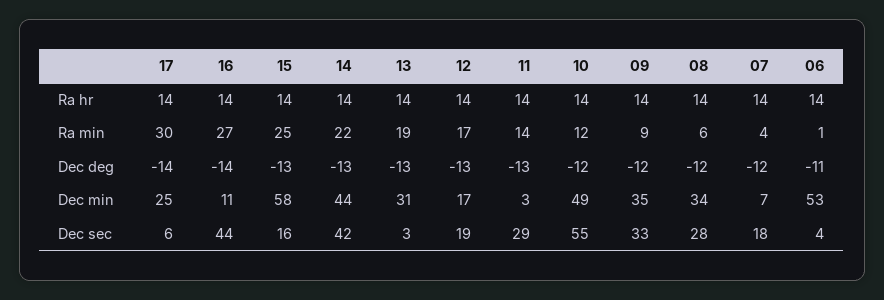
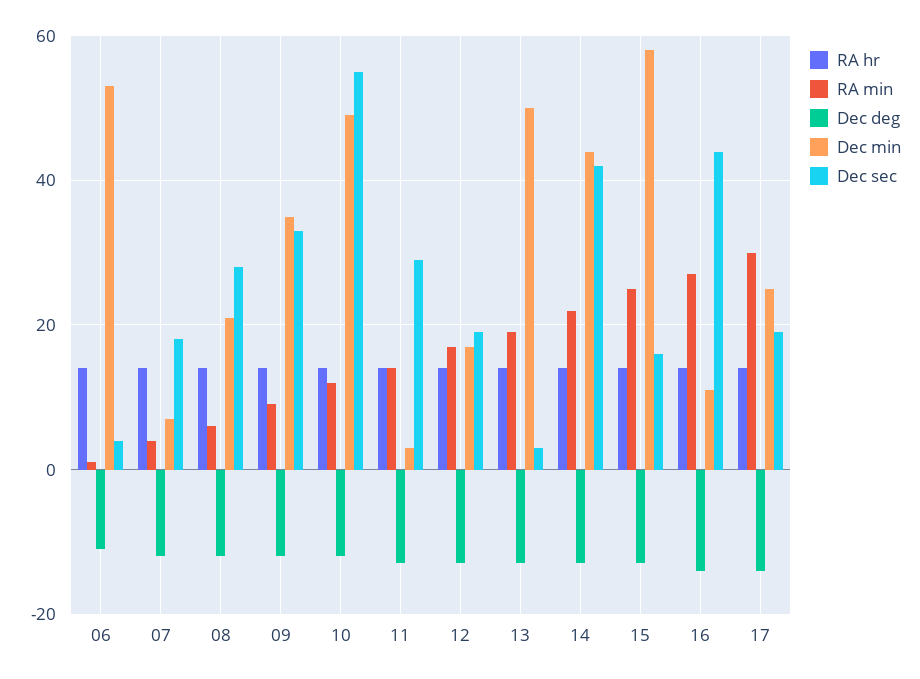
  {
    "Ra hr": {
      "17": 14,
      "16": 14,
      "15": 14,
      "14": 14,
      "13": 14,
      "12": 14,
      "11": 14,
      "10": 14,
      "09": 14,
      "08": 14,
      "07": 14,
      "06": 14
    },
    "Ra min": {
      "17": 30,
      "16": 27,
      "15": 25,
      "14": 22,
      "13": 19,
      "12": 17,
      "11": 14,
      "10": 12,
      "09": 9,
      "08": 6,
      "07": 4,
      "06": 1
    },
    "Dec deg": {
      "17": -14,
      "16": -14,
      "15": -13,
      "14": -13,
      "13": -13,
      "12": -13,
      "11": -13,
      "10": -12,
      "09": -12,
      "08": -12,
      "07": -12,
      "06": -11
    },
    "Dec min": {
      "17": 25,
      "16": 11,
      "15": 58,
      "14": 44,
-     "13": 31,
+     "13": 50,
      "12": 17,
      "11": 3,
      "10": 49,
      "09": 35,
-     "08": 34,
+     "08": 20,
      "07": 7,
      "06": 53
    },
    "Dec sec": {
-     "17": 6,
+     "17": 20,
      "16": 44,
      "15": 16,
      "14": 42,
      "13": 3,
      "12": 19,
      "11": 29,
      "10": 55,
      "09": 33,
      "08": 28,
      "07": 18,
      "06": 4
    }
  }

